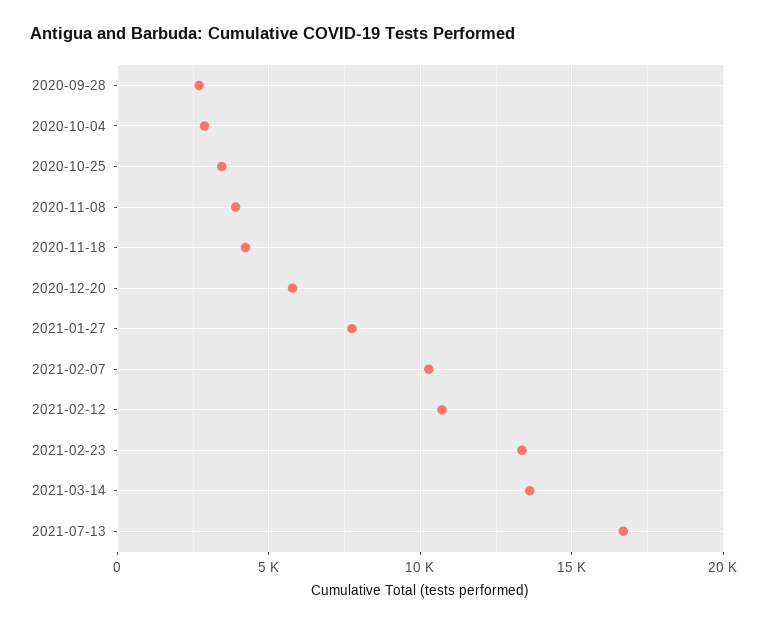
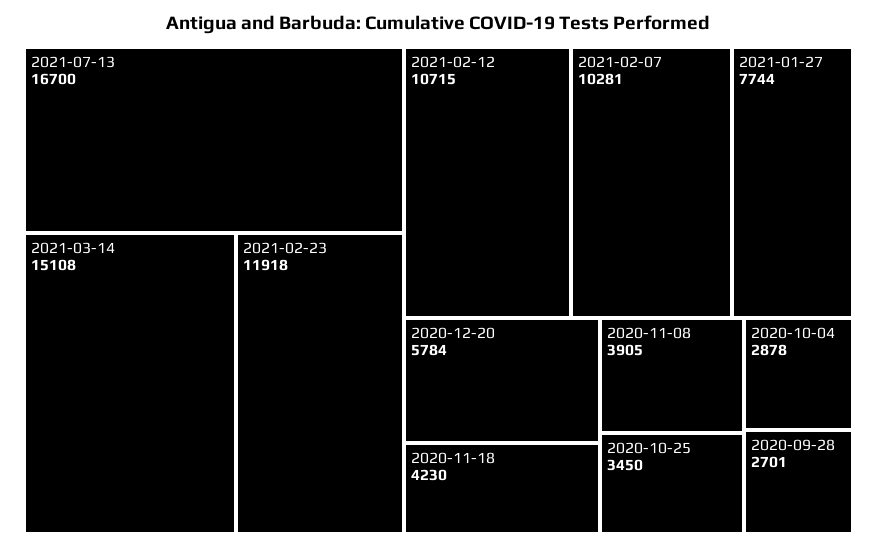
  {
    "2020-09-28": 2701,
    "2020-10-04": 2878,
    "2020-10-25": 3450,
    "2020-11-08": 3905,
    "2020-11-18": 4230,
    "2020-12-20": 5784,
    "2021-01-27": 7744,
    "2021-02-07": 10281,
    "2021-02-12": 10715,
-   "2021-02-23": 13500,
+   "2021-02-23": 11918,
-   "2021-03-14": 13500,
+   "2021-03-14": 15108,
    "2021-07-13": 16700
  }

